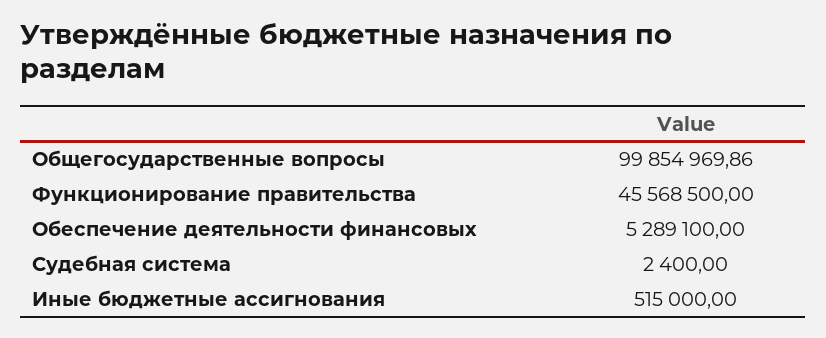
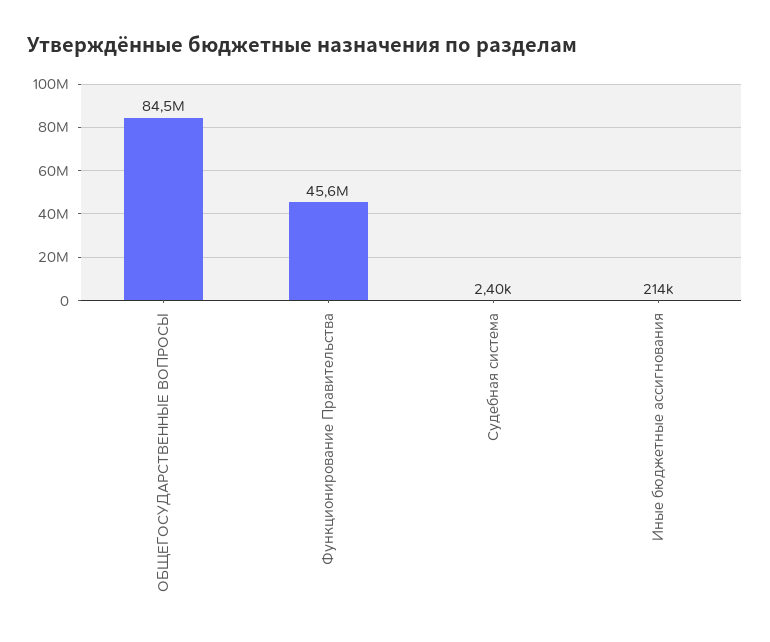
  {
-   "Общегосударственные вопросы": 99854969.86,
+   "Общегосударственные вопросы": 84500000,
    "Функционирование правительства": 45568500,
-   "Обеспечение деятельности финансовых": 5289100,
    "Судебная система": 2400,
-   "Иные бюджетные ассигнования": 515000
+   "Иные бюджетные ассигнования": 214000
  }

